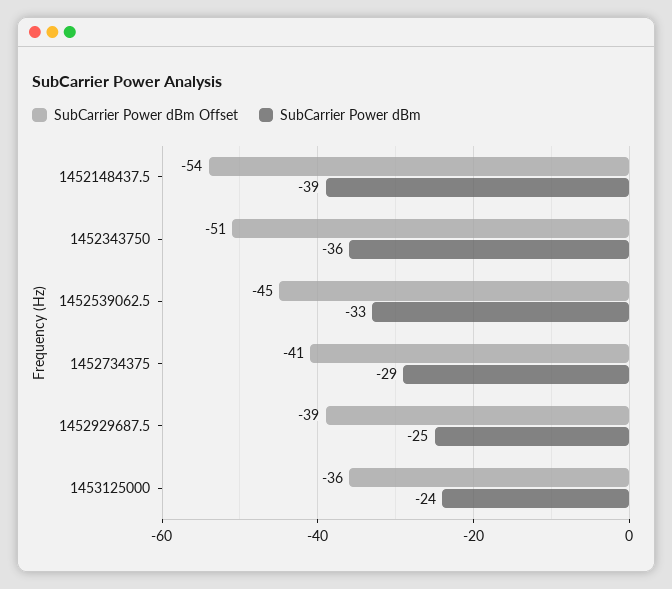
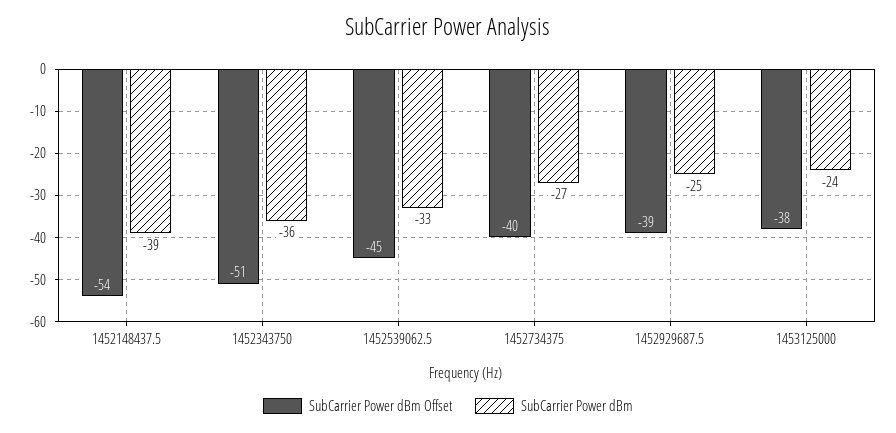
  {
    "SubCarrier Power dBm Offset": {
      "1452148437.5": -54,
      "1452343750": -51,
      "1452539062.5": -45,
-     "1452734375": -41,
+     "1452734375": -40,
      "1452929687.5": -39,
-     "1453125000": -36
+     "1453125000": -38
    },
    "SubCarrier Power dBm": {
      "1452148437.5": -39,
      "1452343750": -36,
      "1452539062.5": -33,
-     "1452734375": -29,
+     "1452734375": -27,
      "1452929687.5": -25,
      "1453125000": -24
    }
  }

